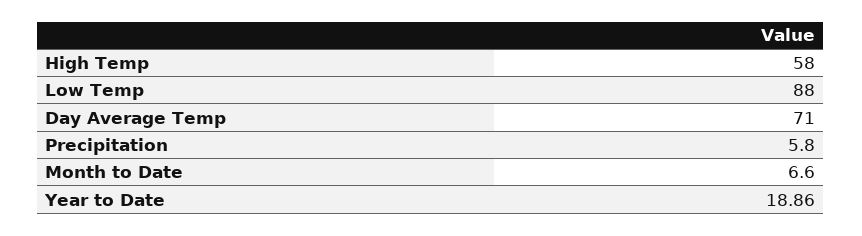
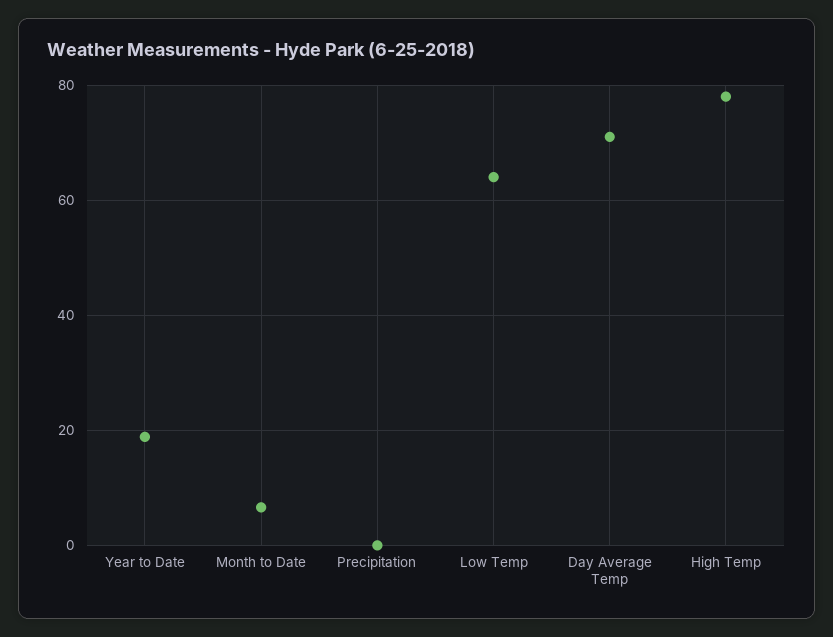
  {
-   "High Temp": 58,
+   "High Temp": 78,
-   "Low Temp": 88,
+   "Low Temp": 64,
    "Day Average Temp": 71,
-   "Precipitation": 5.8,
+   "Precipitation": 0,
    "Month to Date": 6.6,
    "Year to Date": 18.86
  }

